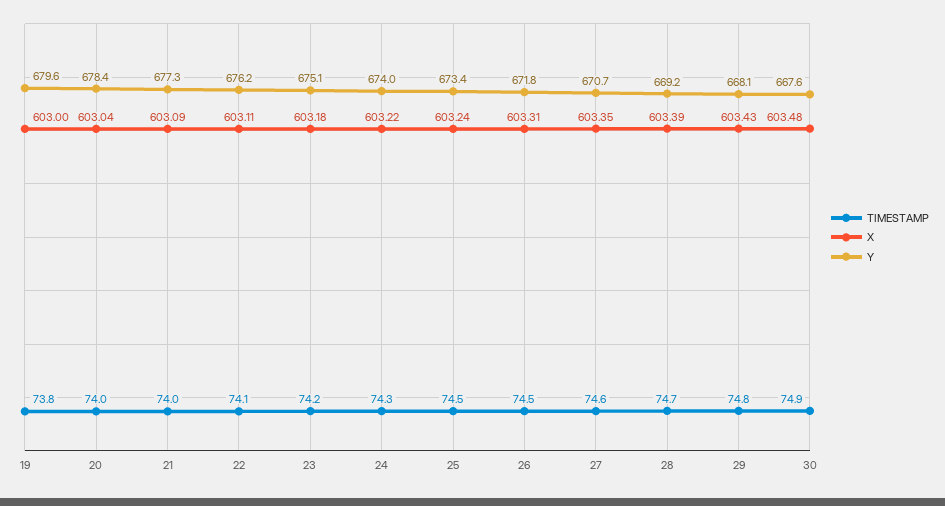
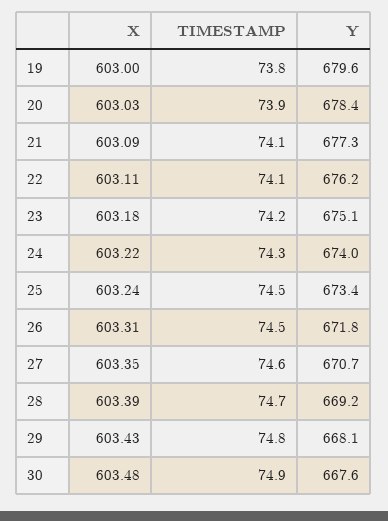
  {
    "TIMESTAMP": {
      "19": 73.8,
-     "20": 74,
+     "20": 73.9,
-     "21": 74,
+     "21": 74.1,
      "22": 74.1,
      "23": 74.2,
      "24": 74.3,
      "25": 74.5,
      "26": 74.5,
      "27": 74.6,
      "28": 74.7,
      "29": 74.8,
      "30": 74.9
    },
    "X": {
      "19": 603,
-     "20": 603.04,
+     "20": 603.03,
      "21": 603.09,
      "22": 603.11,
      "23": 603.18,
      "24": 603.22,
      "25": 603.24,
      "26": 603.31,
      "27": 603.35,
      "28": 603.39,
      "29": 603.43,
      "30": 603.48
    },
    "Y": {
      "19": 679.6,
      "20": 678.4,
      "21": 677.3,
      "22": 676.2,
      "23": 675.1,
      "24": 674,
      "25": 673.4,
      "26": 671.8,
      "27": 670.7,
      "28": 669.2,
      "29": 668.1,
      "30": 667.6
    }
  }

